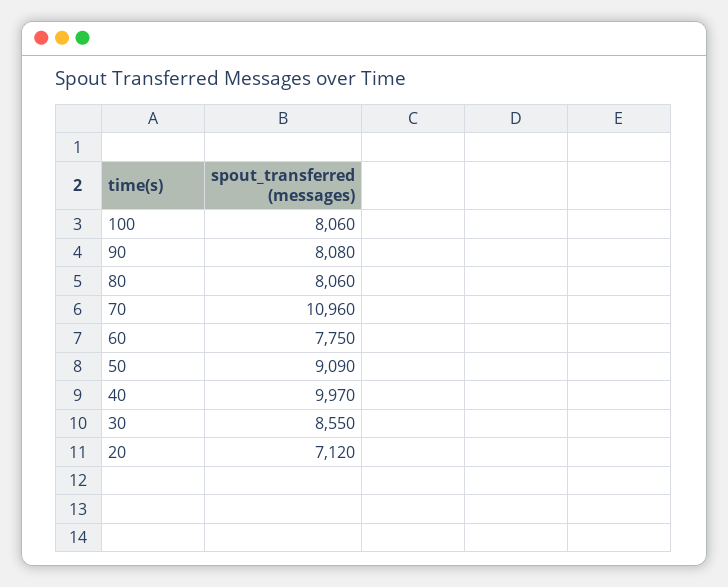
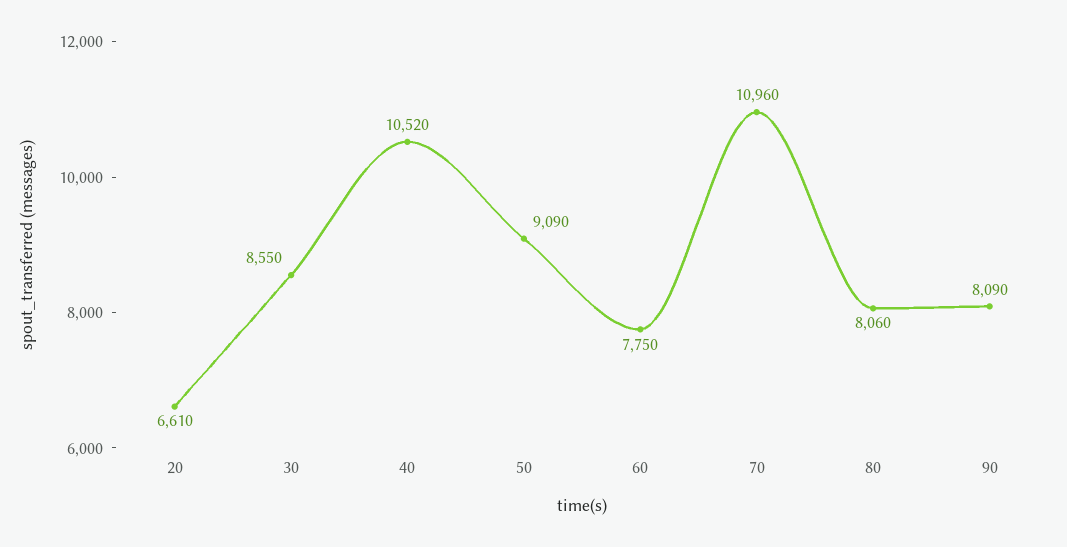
  {
-   "100": 8060,
-   "90": 8080,
+   "90": 8090,
    "80": 8060,
    "70": 10960,
    "60": 7750,
    "50": 9090,
-   "40": 9970,
+   "40": 10520,
    "30": 8550,
-   "20": 7120
+   "20": 6610
  }

